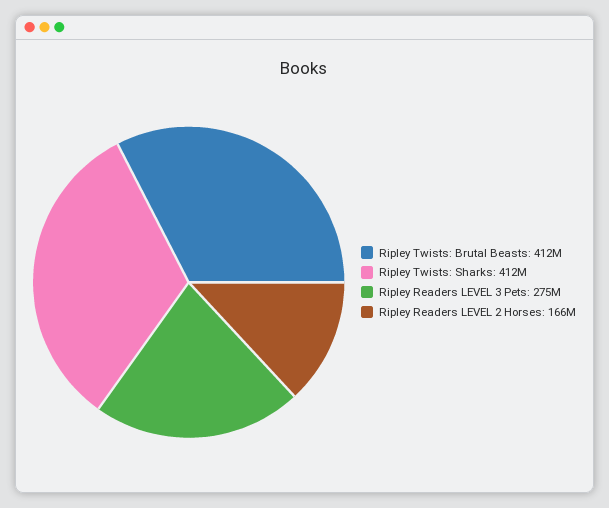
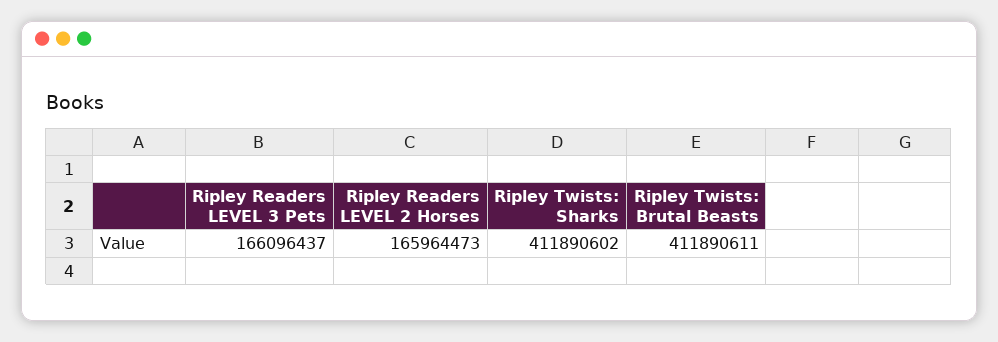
  {
    "Ripley Twists: Brutal Beasts": 411890611,
    "Ripley Twists: Sharks": 411890602,
-   "Ripley Readers LEVEL 3 Pets": 275000000,
+   "Ripley Readers LEVEL 3 Pets": 166096437,
    "Ripley Readers LEVEL 2 Horses": 165964473
  }

